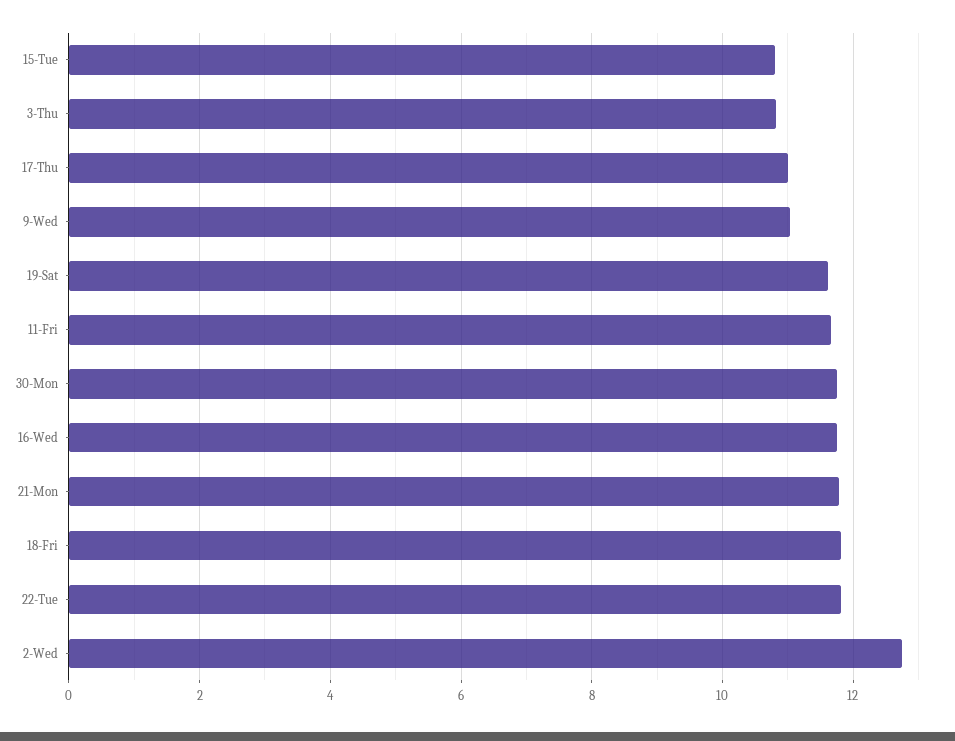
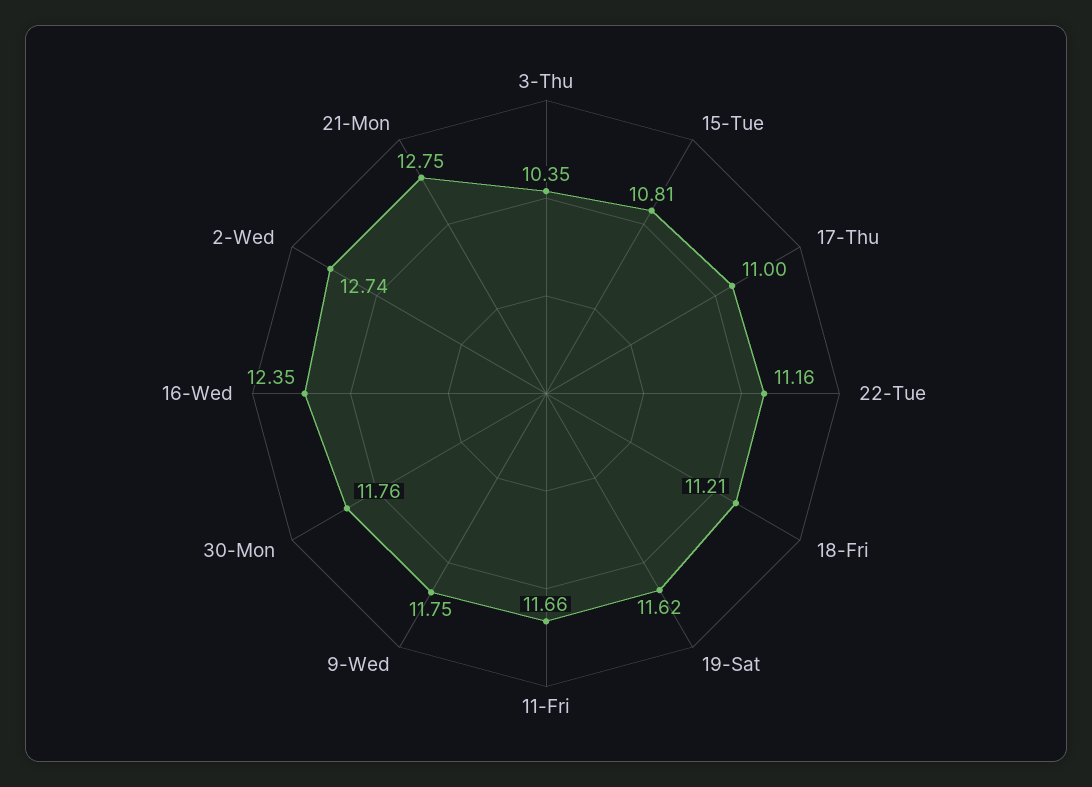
  {
    "15-Tue": 10.81,
-   "3-Thu": 10.8,
+   "3-Thu": 10.35,
    "17-Thu": 11,
-   "9-Wed": 11,
+   "9-Wed": 11.75,
    "19-Sat": 11.62,
    "11-Fri": 11.66,
    "30-Mon": 11.76,
-   "16-Wed": 11.8,
+   "16-Wed": 12.35,
-   "21-Mon": 11.8,
+   "21-Mon": 12.75,
-   "18-Fri": 11.8,
+   "18-Fri": 11.21,
-   "22-Tue": 11.8,
+   "22-Tue": 11.16,
    "2-Wed": 12.74
  }

